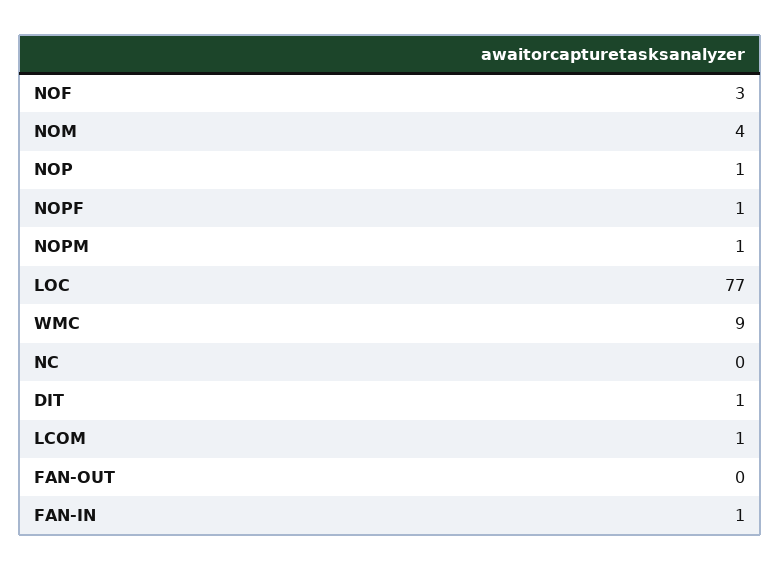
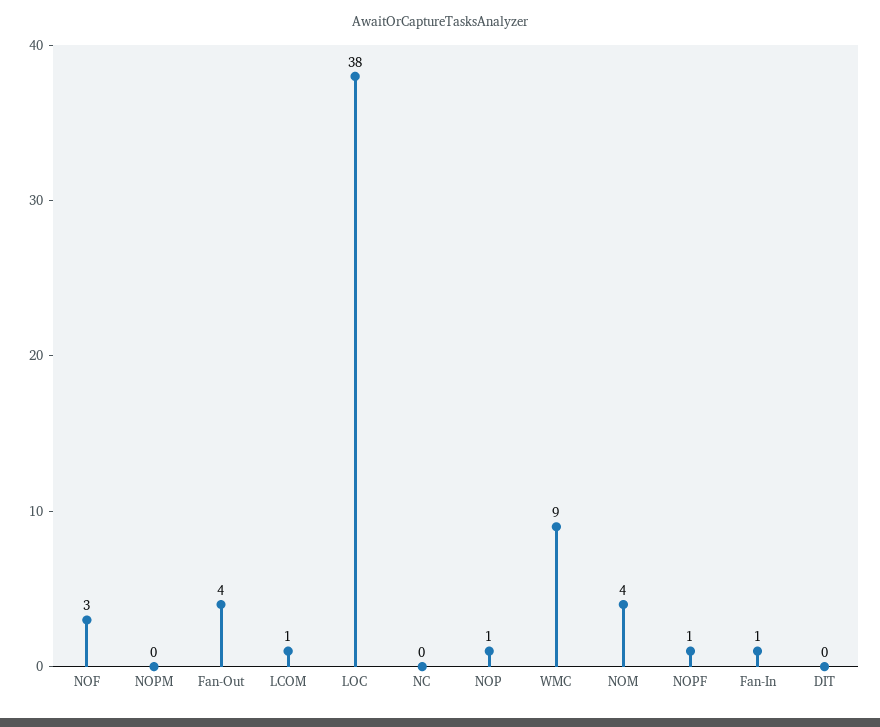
  {
    "NOF": 3,
    "NOM": 4,
    "NOP": 1,
    "NOPF": 1,
-   "NOPM": 1,
+   "NOPM": 0,
-   "LOC": 77,
+   "LOC": 38,
    "WMC": 9,
    "NC": 0,
-   "DIT": 1,
+   "DIT": 0,
    "LCOM": 1,
-   "FAN-OUT": 0,
+   "FAN-OUT": 4,
    "FAN-IN": 1
  }

